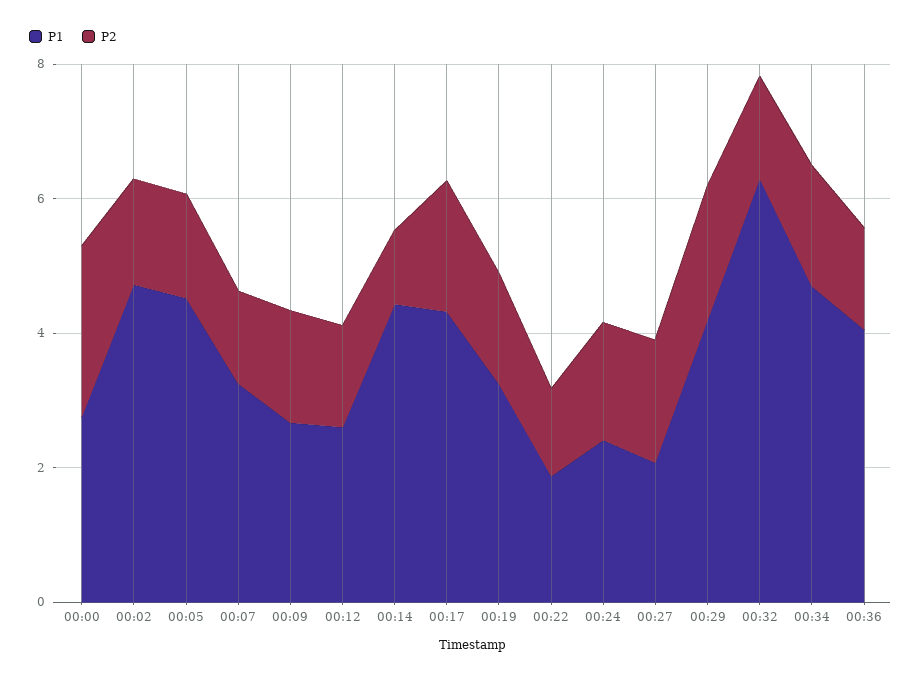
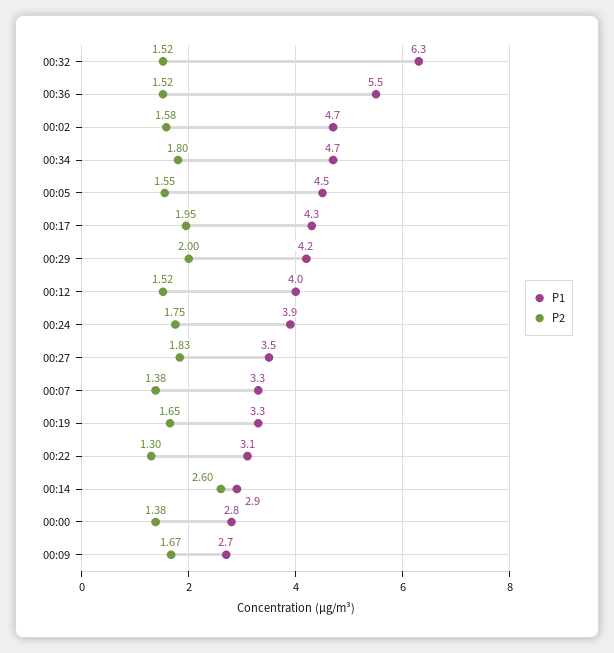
  {
    "P1": {
      "00:00": 2.8,
      "00:02": 4.7,
      "00:05": 4.5,
      "00:07": 3.3,
      "00:09": 2.7,
-     "00:12": 2.5,
+     "00:12": 4,
-     "00:14": 4.5,
+     "00:14": 2.9,
      "00:17": 4.3,
      "00:19": 3.3,
-     "00:22": 2,
+     "00:22": 3.1,
-     "00:24": 2.5,
+     "00:24": 3.9,
-     "00:27": 2,
+     "00:27": 3.5,
      "00:29": 4.2,
      "00:32": 6.3,
      "00:34": 4.7,
-     "00:36": 4
+     "00:36": 5.5
    },
    "P2": {
-     "00:00": 2.5,
+     "00:00": 1.38,
      "00:02": 1.58,
      "00:05": 1.55,
      "00:07": 1.38,
      "00:09": 1.67,
      "00:12": 1.52,
-     "00:14": 1,
+     "00:14": 2.6,
      "00:17": 1.95,
      "00:19": 1.65,
      "00:22": 1.3,
      "00:24": 1.75,
      "00:27": 1.83,
      "00:29": 2,
      "00:32": 1.52,
      "00:34": 1.8,
      "00:36": 1.52
    }
  }

